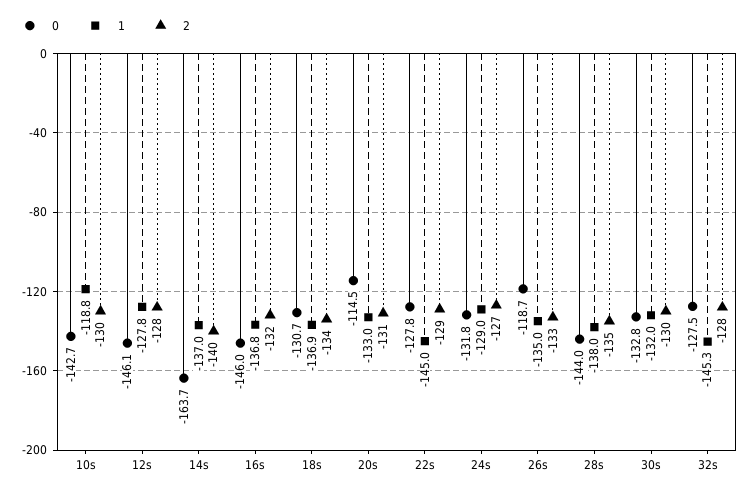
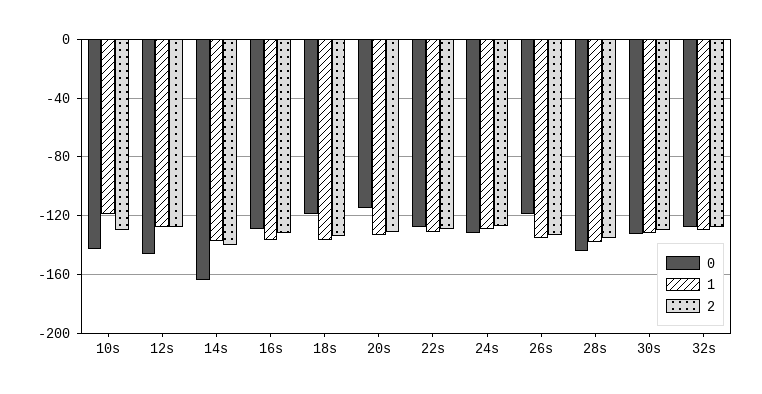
  {
    "0": {
      "10s": -142.7,
      "12s": -146.1,
      "14s": -163.7,
-     "16s": -146,
+     "16s": -130,
-     "18s": -130.7,
+     "18s": -120,
      "20s": -114.5,
      "22s": -127.8,
      "24s": -131.8,
      "26s": -118.7,
      "28s": -144,
      "30s": -132.8,
      "32s": -127.5
    },
    "1": {
      "10s": -118.8,
      "12s": -127.8,
      "14s": -137,
      "16s": -136.8,
      "18s": -136.9,
      "20s": -133,
-     "22s": -145,
+     "22s": -130,
      "24s": -129,
      "26s": -135,
      "28s": -138,
      "30s": -132,
-     "32s": -145.3
+     "32s": -130
    },
    "2": {
      "10s": -130,
      "12s": -128,
      "14s": -140,
      "16s": -132,
      "18s": -134,
      "20s": -131,
      "22s": -129,
      "24s": -127,
      "26s": -133,
      "28s": -135,
      "30s": -130,
      "32s": -128
    }
  }

